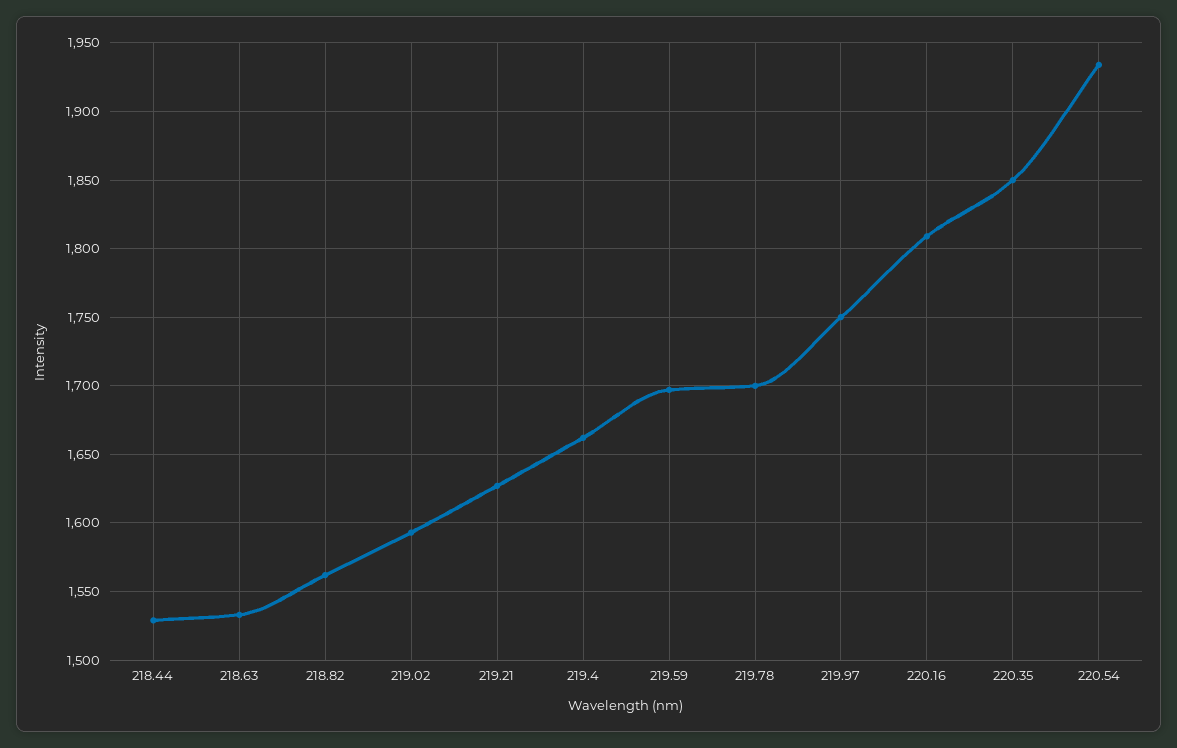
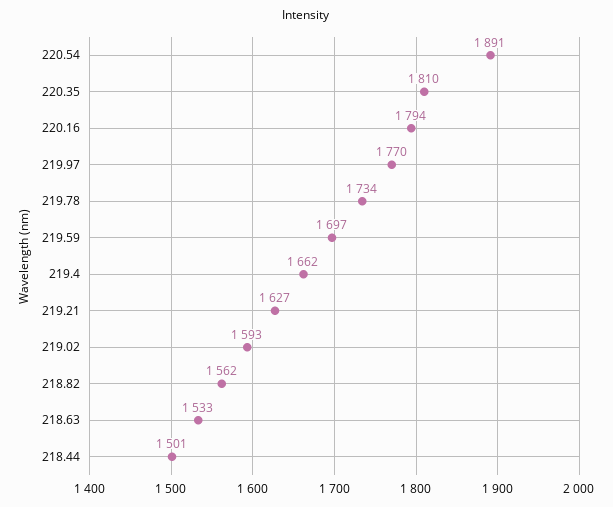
  {
-   "218.44": 1530,
+   "218.44": 1501,
    "218.63": 1533,
    "218.82": 1562,
    "219.02": 1593,
    "219.21": 1627,
    "219.4": 1662,
    "219.59": 1697,
-   "219.78": 1700,
+   "219.78": 1734,
-   "219.97": 1750,
+   "219.97": 1770,
-   "220.16": 1810,
+   "220.16": 1794,
-   "220.35": 1850,
+   "220.35": 1810,
-   "220.54": 1935
+   "220.54": 1891
  }

